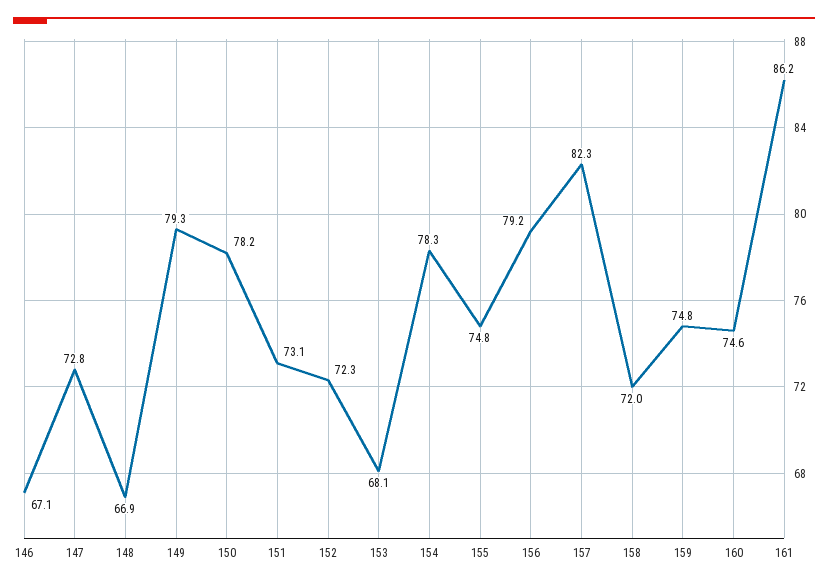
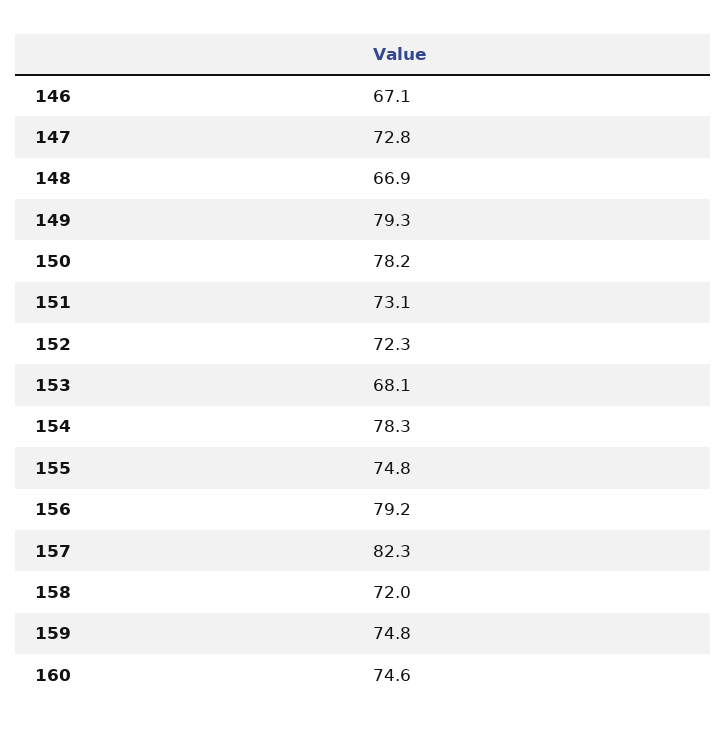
  {
    "146": 67.1,
    "147": 72.8,
    "148": 66.9,
    "149": 79.3,
    "150": 78.2,
    "151": 73.1,
    "152": 72.3,
    "153": 68.1,
    "154": 78.3,
    "155": 74.8,
    "156": 79.2,
    "157": 82.3,
    "158": 72,
    "159": 74.8,
-   "160": 74.6,
+   "160": 74.6
-   "161": 86.2
  }

